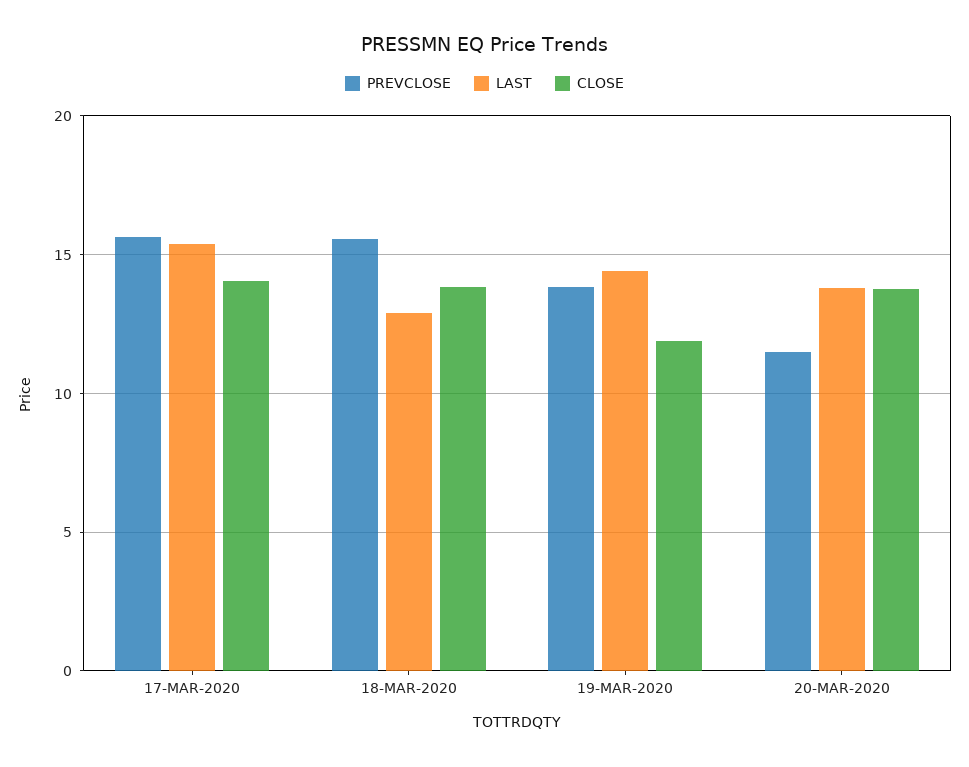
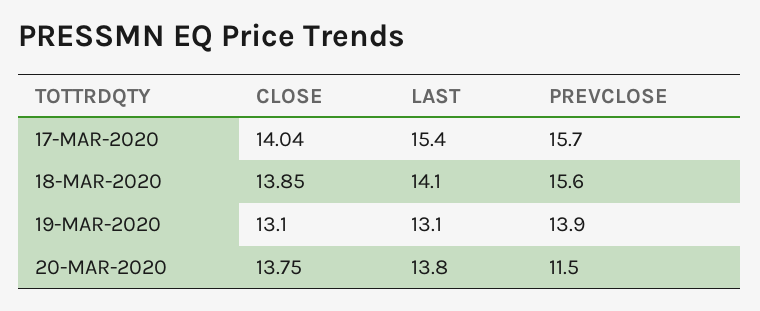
  {
    "PREVCLOSE": {
      "17-MAR-2020": 15.7,
      "18-MAR-2020": 15.6,
      "19-MAR-2020": 13.9,
      "20-MAR-2020": 11.5
    },
    "LAST": {
      "17-MAR-2020": 15.4,
-     "18-MAR-2020": 13,
+     "18-MAR-2020": 14.1,
-     "19-MAR-2020": 14.5,
+     "19-MAR-2020": 13.1,
      "20-MAR-2020": 13.8
    },
    "CLOSE": {
      "17-MAR-2020": 14.04,
      "18-MAR-2020": 13.85,
-     "19-MAR-2020": 12,
+     "19-MAR-2020": 13.1,
      "20-MAR-2020": 13.75
    }
  }

